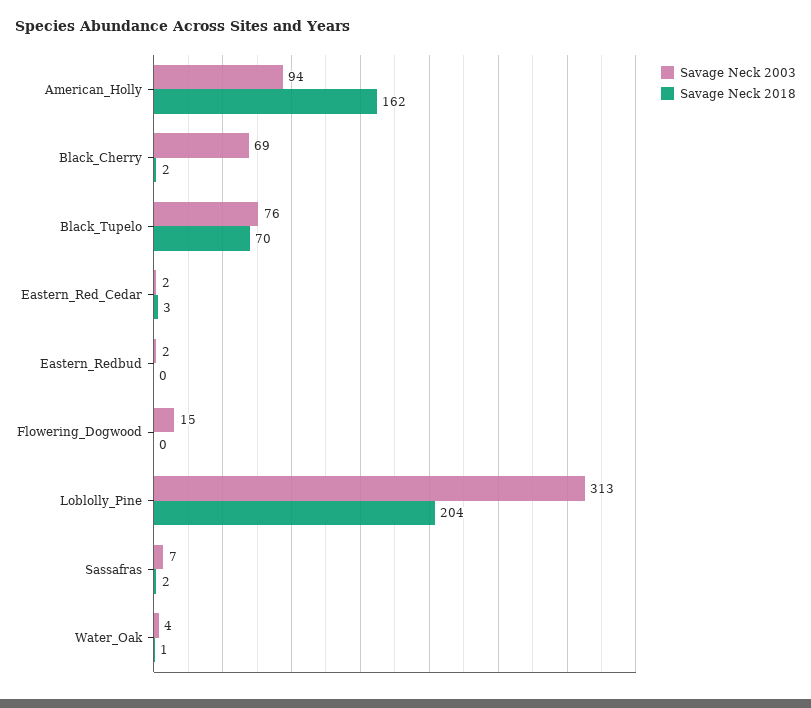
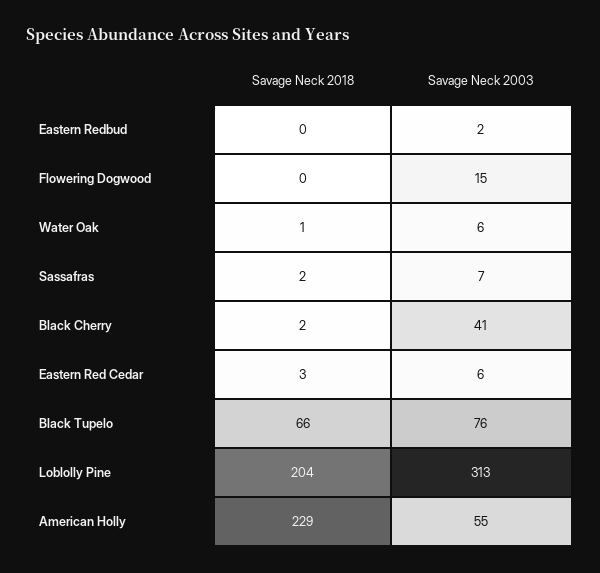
  {
    "Savage Neck 2003": {
-     "American_Holly": 94,
+     "American_Holly": 55,
-     "Black_Cherry": 69,
+     "Black_Cherry": 41,
      "Black_Tupelo": 76,
-     "Eastern_Red_Cedar": 2,
+     "Eastern_Red_Cedar": 6,
      "Eastern_Redbud": 2,
      "Flowering_Dogwood": 15,
      "Loblolly_Pine": 313,
      "Sassafras": 7,
-     "Water_Oak": 4
+     "Water_Oak": 6
    },
    "Savage Neck 2018": {
-     "American_Holly": 162,
+     "American_Holly": 229,
      "Black_Cherry": 2,
-     "Black_Tupelo": 70,
+     "Black_Tupelo": 66,
      "Eastern_Red_Cedar": 3,
      "Eastern_Redbud": 0,
      "Flowering_Dogwood": 0,
      "Loblolly_Pine": 204,
      "Sassafras": 2,
      "Water_Oak": 1
    }
  }

